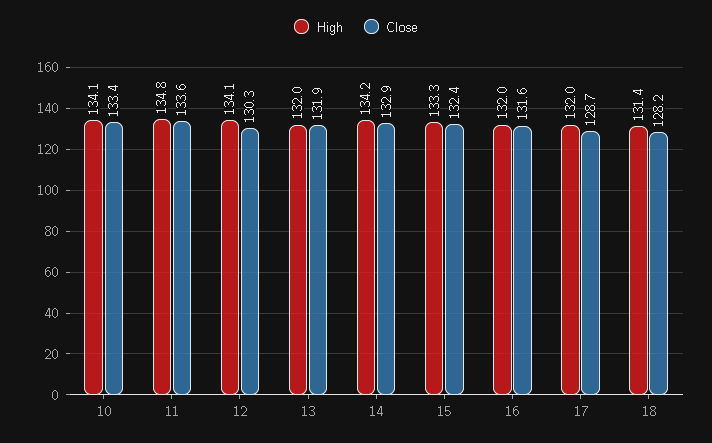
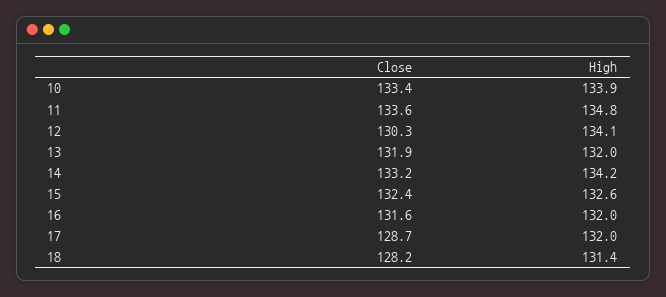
  {
    "High": {
-     "10": 134.1,
+     "10": 133.9,
      "11": 134.8,
      "12": 134.1,
      "13": 132,
      "14": 134.2,
-     "15": 133.3,
+     "15": 132.6,
      "16": 132,
      "17": 132,
      "18": 131.4
    },
    "Close": {
      "10": 133.4,
      "11": 133.6,
      "12": 130.3,
      "13": 131.9,
-     "14": 132.9,
+     "14": 133.2,
      "15": 132.4,
      "16": 131.6,
      "17": 128.7,
      "18": 128.2
    }
  }

